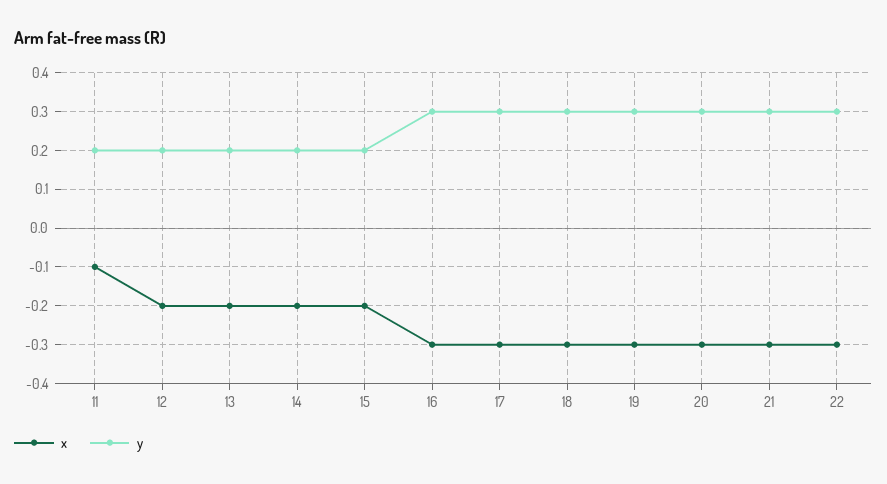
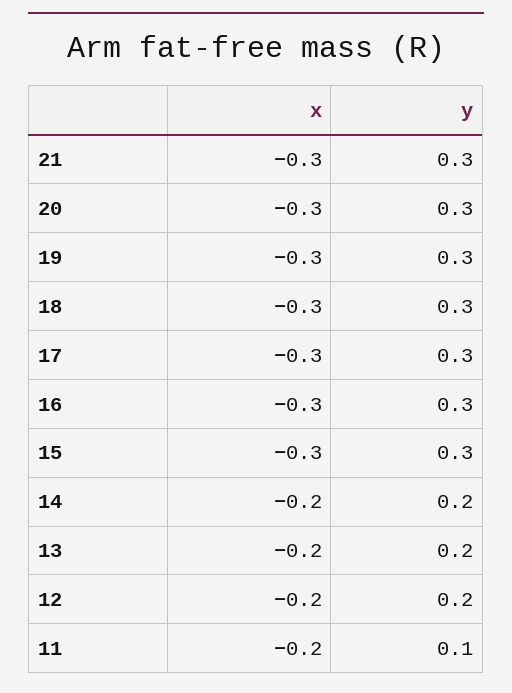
  {
    "x": {
-     "11": -0.1,
+     "11": -0.2,
      "12": -0.2,
      "13": -0.2,
      "14": -0.2,
-     "15": -0.2,
+     "15": -0.3,
      "16": -0.3,
      "17": -0.3,
      "18": -0.3,
      "19": -0.3,
      "20": -0.3,
-     "21": -0.3,
+     "21": -0.3
-     "22": -0.3
    },
    "y": {
-     "11": 0.2,
+     "11": 0.1,
      "12": 0.2,
      "13": 0.2,
      "14": 0.2,
-     "15": 0.2,
+     "15": 0.3,
      "16": 0.3,
      "17": 0.3,
      "18": 0.3,
      "19": 0.3,
      "20": 0.3,
-     "21": 0.3,
+     "21": 0.3
-     "22": 0.3
    }
  }

